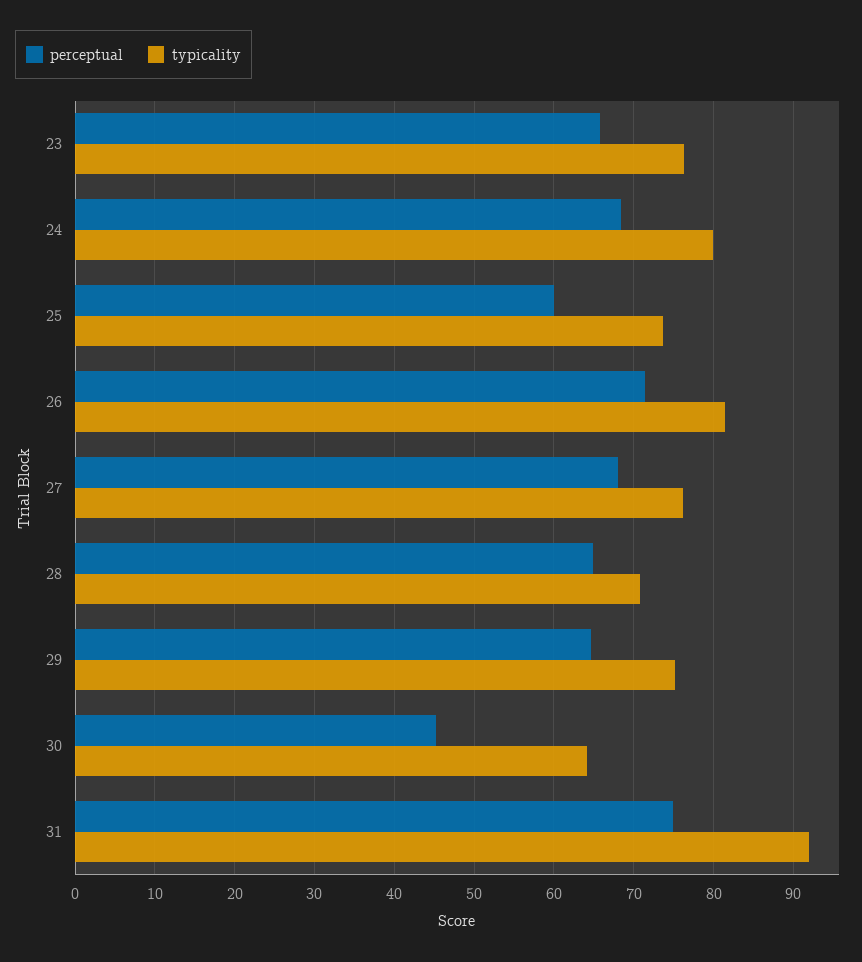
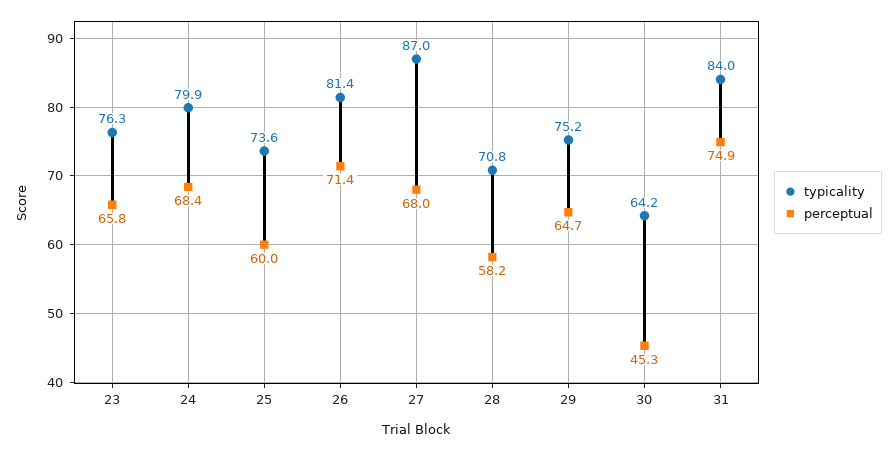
  {
    "perceptual": {
      "23": 65.8,
      "24": 68.4,
      "25": 60,
      "26": 71.4,
      "27": 68,
-     "28": 65,
+     "28": 58.2,
      "29": 64.7,
      "30": 45.3,
      "31": 74.9
    },
    "typicality": {
      "23": 76.3,
      "24": 79.9,
      "25": 73.6,
      "26": 81.4,
-     "27": 76,
+     "27": 87,
      "28": 70.8,
      "29": 75.2,
      "30": 64.2,
-     "31": 92
+     "31": 84
    }
  }

